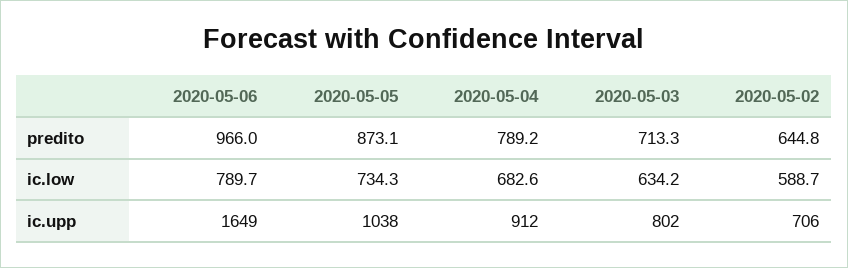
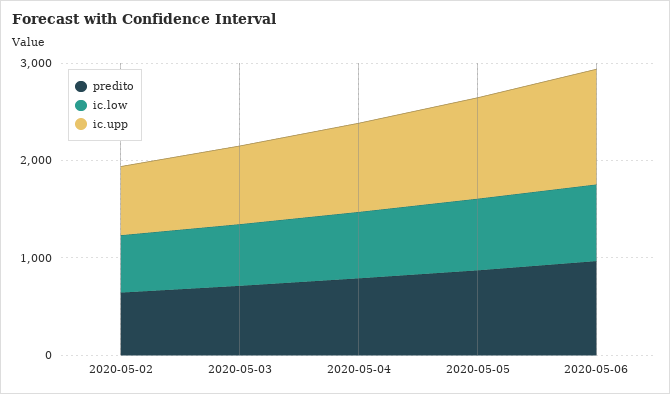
  {
    "predito": {
      "2020-05-06": 966,
      "2020-05-05": 873.1,
      "2020-05-04": 789.2,
      "2020-05-03": 713.3,
      "2020-05-02": 644.8
    },
    "ic.low": {
      "2020-05-06": 789.7,
      "2020-05-05": 734.3,
      "2020-05-04": 682.6,
      "2020-05-03": 634.2,
      "2020-05-02": 588.7
    },
    "ic.upp": {
-     "2020-05-06": 1649,
+     "2020-05-06": 1200,
      "2020-05-05": 1038,
      "2020-05-04": 912,
      "2020-05-03": 802,
      "2020-05-02": 706
    }
  }

